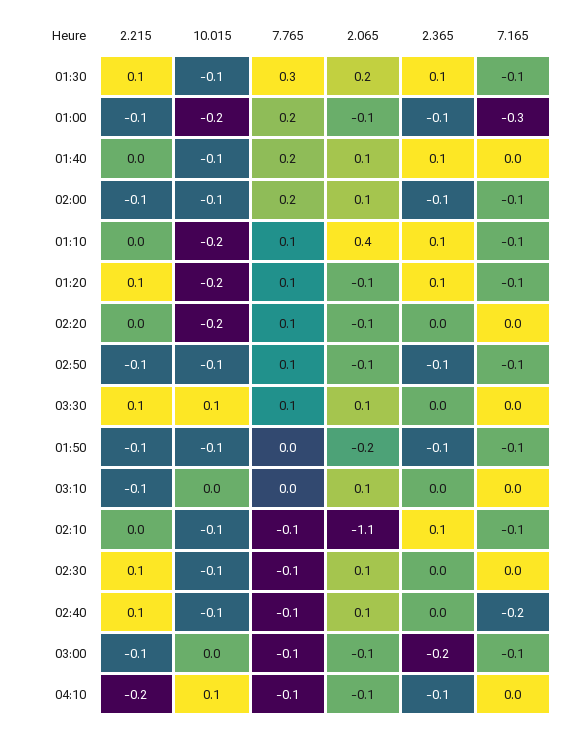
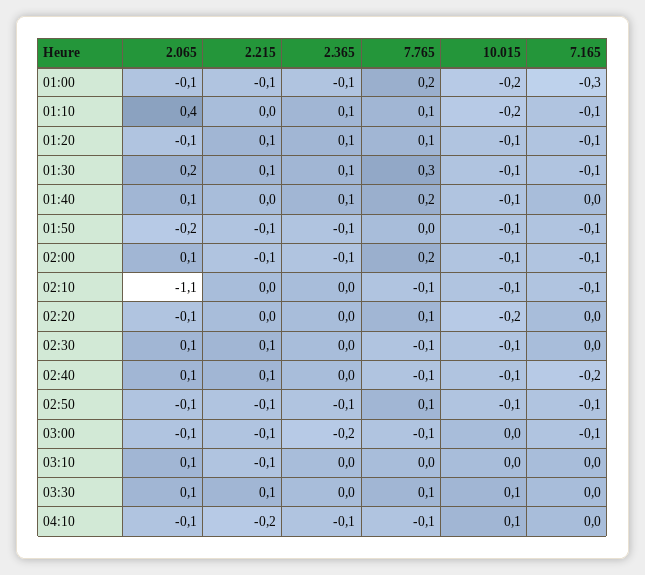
  {
    "2.215": {
      "01:30": 0.1,
      "01:00": -0.1,
      "01:40": 0,
      "02:00": -0.1,
      "01:10": 0,
      "01:20": 0.1,
      "02:20": 0,
      "02:50": -0.1,
      "03:30": 0.1,
      "01:50": -0.1,
      "03:10": -0.1,
      "02:10": 0,
      "02:30": 0.1,
      "02:40": 0.1,
      "03:00": -0.1,
      "04:10": -0.2
    },
    "10.015": {
      "01:30": -0.1,
      "01:00": -0.2,
      "01:40": -0.1,
      "02:00": -0.1,
      "01:10": -0.2,
-     "01:20": -0.2,
+     "01:20": -0.1,
      "02:20": -0.2,
      "02:50": -0.1,
      "03:30": 0.1,
      "01:50": -0.1,
      "03:10": 0,
      "02:10": -0.1,
      "02:30": -0.1,
      "02:40": -0.1,
      "03:00": 0,
      "04:10": 0.1
    },
    "7.765": {
      "01:30": 0.3,
      "01:00": 0.2,
      "01:40": 0.2,
      "02:00": 0.2,
      "01:10": 0.1,
      "01:20": 0.1,
      "02:20": 0.1,
      "02:50": 0.1,
      "03:30": 0.1,
      "01:50": 0,
      "03:10": 0,
      "02:10": -0.1,
      "02:30": -0.1,
      "02:40": -0.1,
      "03:00": -0.1,
      "04:10": -0.1
    },
    "2.065": {
      "01:30": 0.2,
      "01:00": -0.1,
      "01:40": 0.1,
      "02:00": 0.1,
      "01:10": 0.4,
      "01:20": -0.1,
      "02:20": -0.1,
      "02:50": -0.1,
      "03:30": 0.1,
      "01:50": -0.2,
      "03:10": 0.1,
      "02:10": -1.1,
      "02:30": 0.1,
      "02:40": 0.1,
      "03:00": -0.1,
      "04:10": -0.1
    },
    "2.365": {
      "01:30": 0.1,
      "01:00": -0.1,
      "01:40": 0.1,
      "02:00": -0.1,
      "01:10": 0.1,
      "01:20": 0.1,
      "02:20": 0,
      "02:50": -0.1,
      "03:30": 0,
      "01:50": -0.1,
      "03:10": 0,
-     "02:10": 0.1,
+     "02:10": 0,
      "02:30": 0,
      "02:40": 0,
      "03:00": -0.2,
      "04:10": -0.1
    },
    "7.165": {
      "01:30": -0.1,
      "01:00": -0.3,
      "01:40": 0,
      "02:00": -0.1,
      "01:10": -0.1,
      "01:20": -0.1,
      "02:20": 0,
      "02:50": -0.1,
      "03:30": 0,
      "01:50": -0.1,
      "03:10": 0,
      "02:10": -0.1,
      "02:30": 0,
      "02:40": -0.2,
      "03:00": -0.1,
      "04:10": 0
    }
  }

